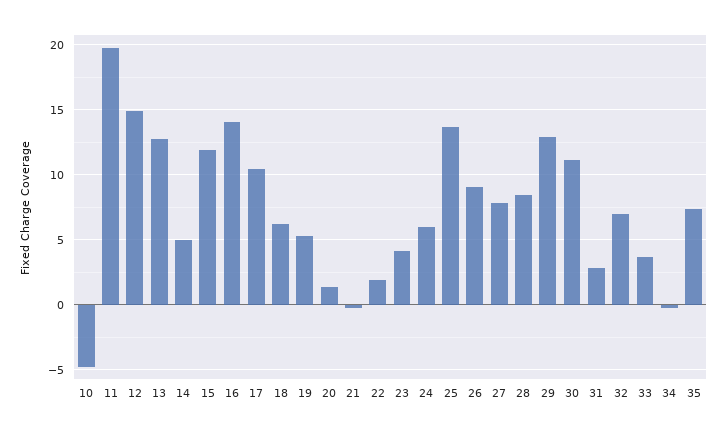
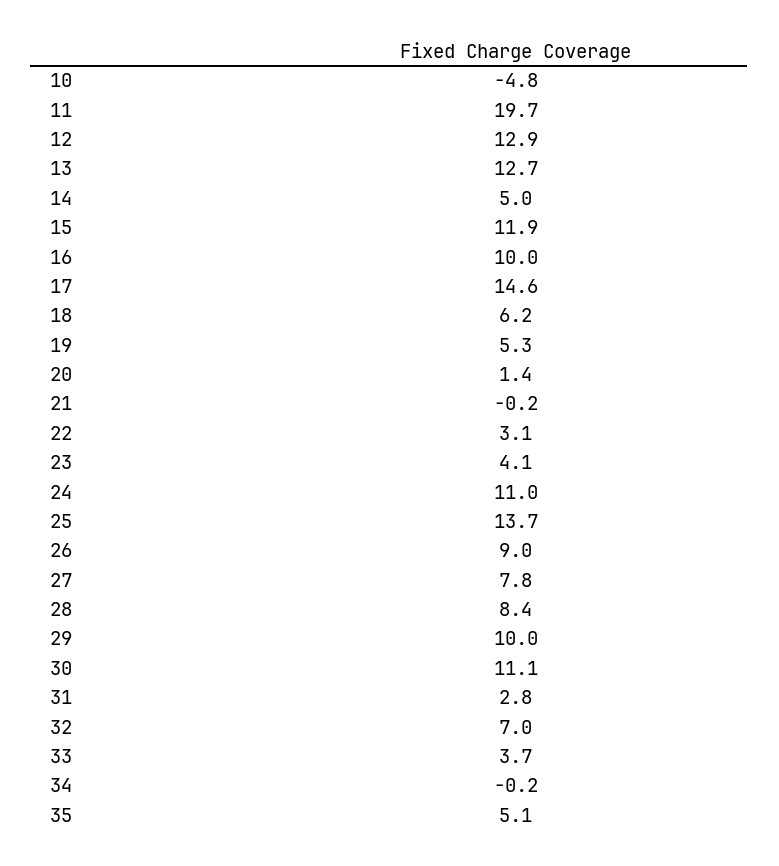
  {
    "10": -4.8,
    "11": 19.7,
-   "12": 15,
+   "12": 12.9,
    "13": 12.7,
    "14": 5,
    "15": 11.9,
-   "16": 14,
+   "16": 10,
-   "17": 10.5,
+   "17": 14.6,
    "18": 6.2,
    "19": 5.3,
    "20": 1.4,
    "21": -0.2,
-   "22": 2,
+   "22": 3.1,
    "23": 4.1,
-   "24": 6,
+   "24": 11,
    "25": 13.7,
    "26": 9,
    "27": 7.8,
    "28": 8.4,
-   "29": 13,
+   "29": 10,
    "30": 11.1,
    "31": 2.8,
    "32": 7,
    "33": 3.7,
    "34": -0.2,
-   "35": 7.5
+   "35": 5.1
  }

